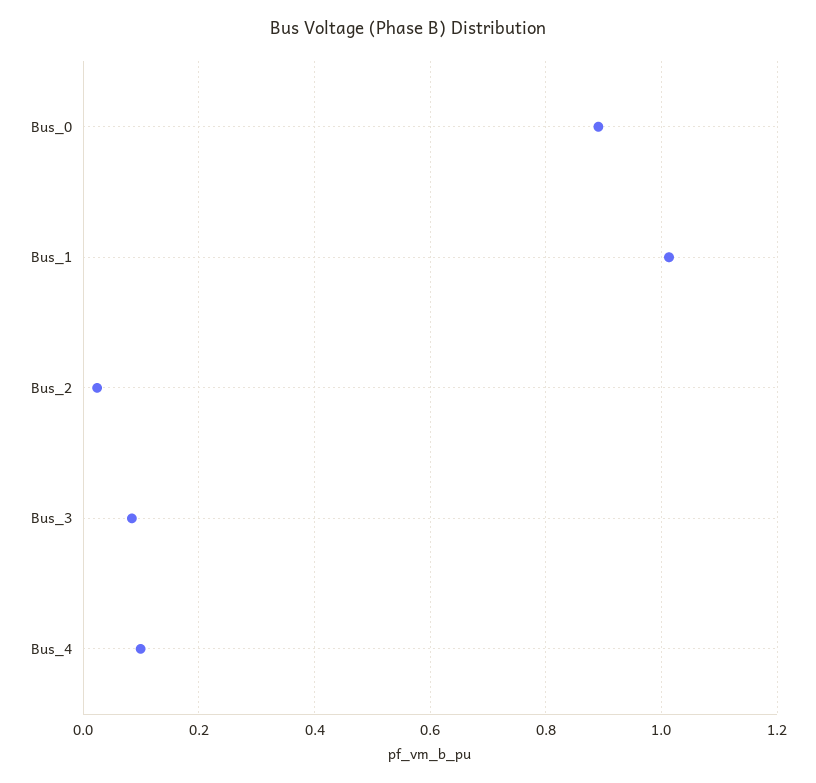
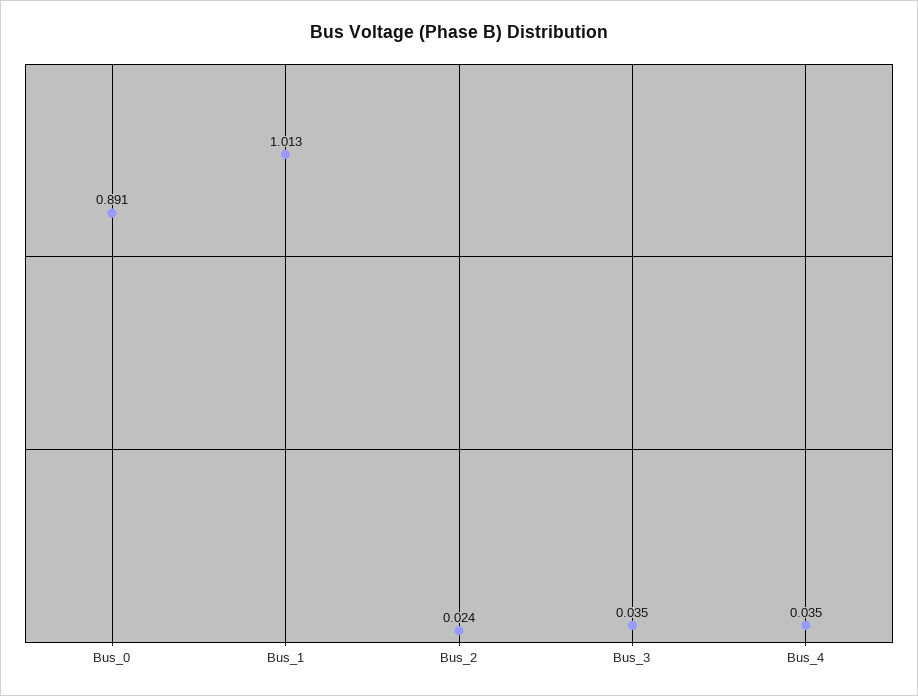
  {
    "Bus_0": 0.891,
    "Bus_1": 1.013,
    "Bus_2": 0.024,
-   "Bus_3": 0.08,
+   "Bus_3": 0.035,
-   "Bus_4": 0.1
+   "Bus_4": 0.035
  }

